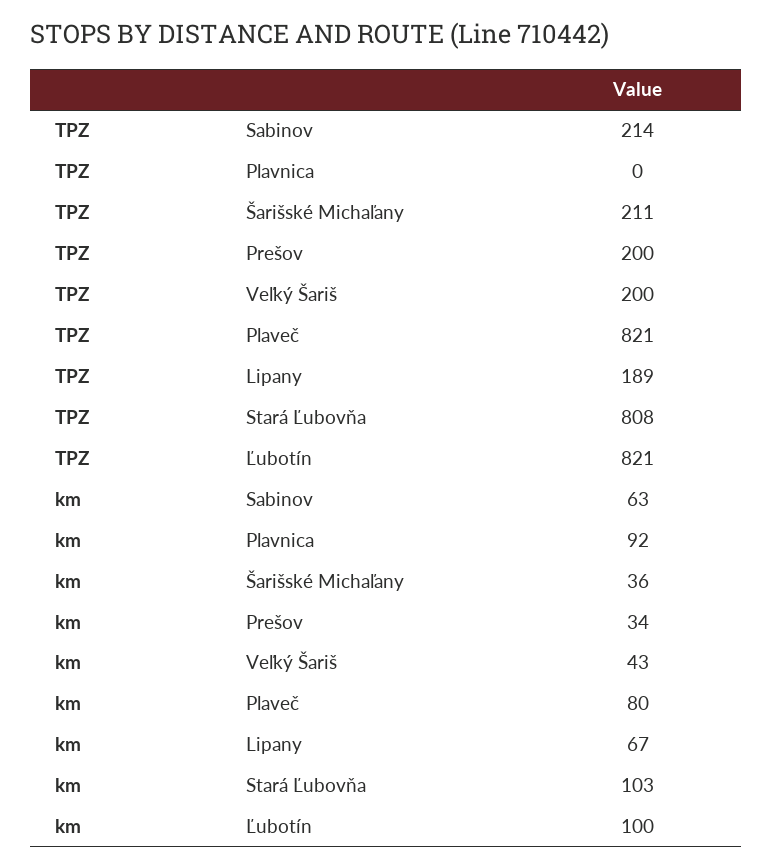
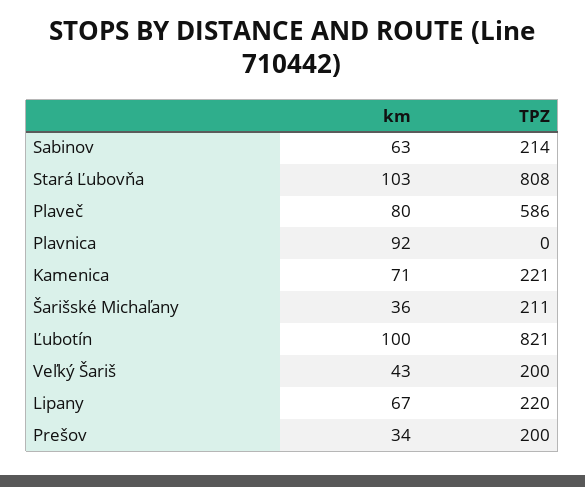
  {
    "TPZ": {
      "Sabinov": 214,
      "Plavnica": 0,
      "Šarišské Michaľany": 211,
      "Prešov": 200,
      "Veľký Šariš": 200,
-     "Plaveč": 821,
+     "Plaveč": 586,
-     "Lipany": 189,
+     "Lipany": 220,
      "Stará Ľubovňa": 808,
-     "Ľubotín": 821
+     "Ľubotín": 821,
+     "Kamenica": 221
    },
    "km": {
      "Sabinov": 63,
      "Plavnica": 92,
      "Šarišské Michaľany": 36,
      "Prešov": 34,
      "Veľký Šariš": 43,
      "Plaveč": 80,
      "Lipany": 67,
      "Stará Ľubovňa": 103,
-     "Ľubotín": 100
+     "Ľubotín": 100,
+     "Kamenica": 71
    }
  }

